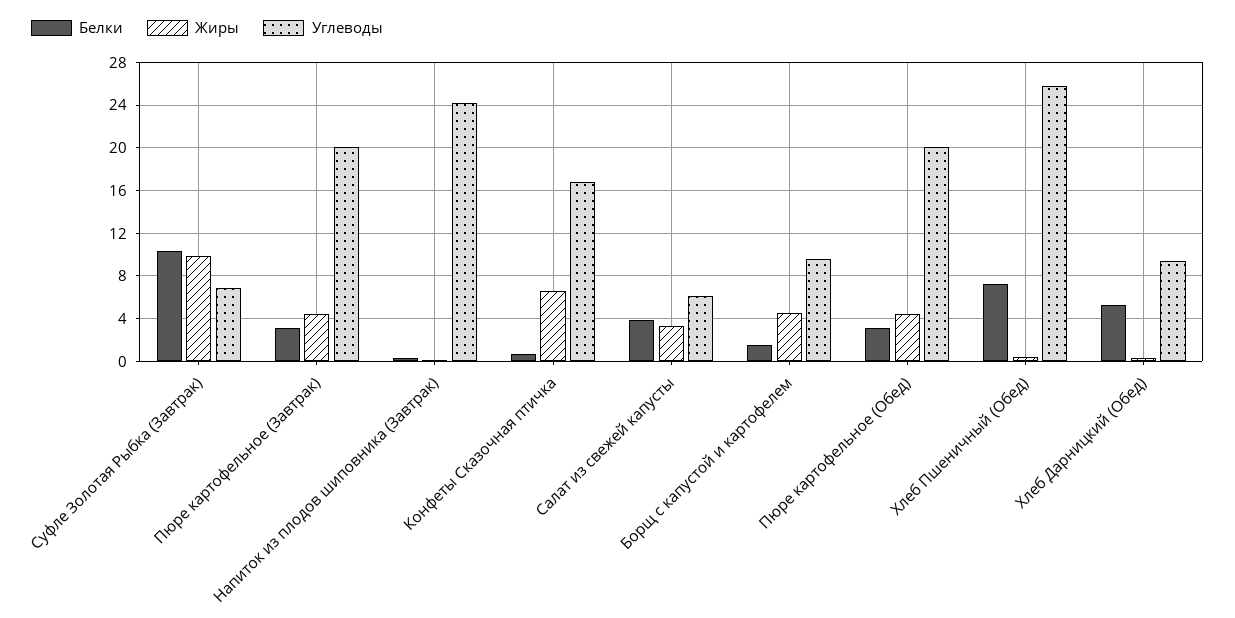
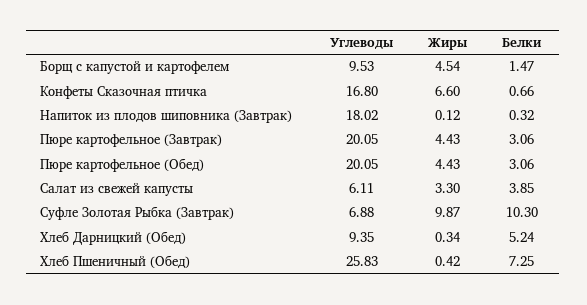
  {
    "Белки": {
      "Суфле Золотая Рыбка (Завтрак)": 10.3,
      "Пюре картофельное (Завтрак)": 3.06,
      "Напиток из плодов шиповника (Завтрак)": 0.32,
      "Конфеты Сказочная птичка": 0.66,
      "Салат из свежей капусты": 3.85,
      "Борщ с капустой и картофелем": 1.47,
      "Пюре картофельное (Обед)": 3.06,
      "Хлеб Пшеничный (Обед)": 7.25,
      "Хлеб Дарницкий (Обед)": 5.24
    },
    "Жиры": {
      "Суфле Золотая Рыбка (Завтрак)": 9.87,
      "Пюре картофельное (Завтрак)": 4.43,
      "Напиток из плодов шиповника (Завтрак)": 0.12,
      "Конфеты Сказочная птичка": 6.6,
      "Салат из свежей капусты": 3.3,
      "Борщ с капустой и картофелем": 4.54,
      "Пюре картофельное (Обед)": 4.43,
      "Хлеб Пшеничный (Обед)": 0.42,
      "Хлеб Дарницкий (Обед)": 0.34
    },
    "Углеводы": {
      "Суфле Золотая Рыбка (Завтрак)": 6.88,
      "Пюре картофельное (Завтрак)": 20.05,
-     "Напиток из плодов шиповника (Завтрак)": 24,
+     "Напиток из плодов шиповника (Завтрак)": 18.02,
      "Конфеты Сказочная птичка": 16.8,
      "Салат из свежей капусты": 6.11,
      "Борщ с капустой и картофелем": 9.53,
      "Пюре картофельное (Обед)": 20.05,
      "Хлеб Пшеничный (Обед)": 25.83,
      "Хлеб Дарницкий (Обед)": 9.35
    }
  }

